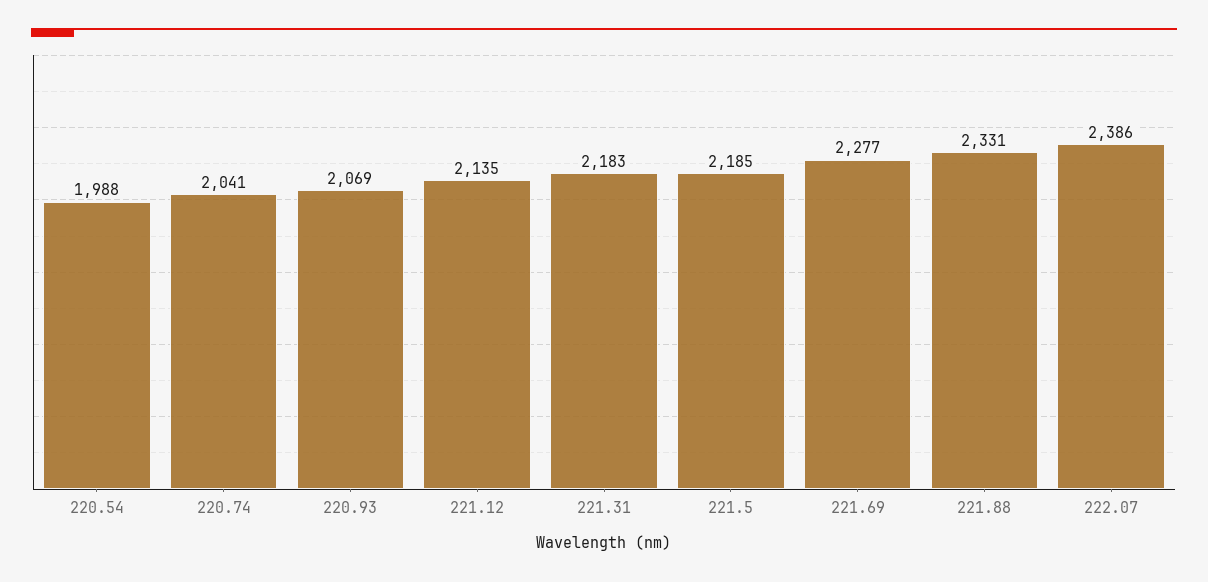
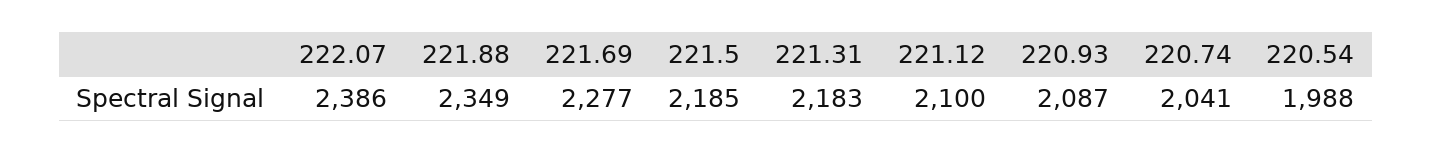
  {
    "220.54": 1988,
    "220.74": 2041,
-   "220.93": 2069,
+   "220.93": 2087,
-   "221.12": 2135,
+   "221.12": 2100,
    "221.31": 2183,
    "221.5": 2185,
    "221.69": 2277,
-   "221.88": 2331,
+   "221.88": 2349,
    "222.07": 2386
  }

